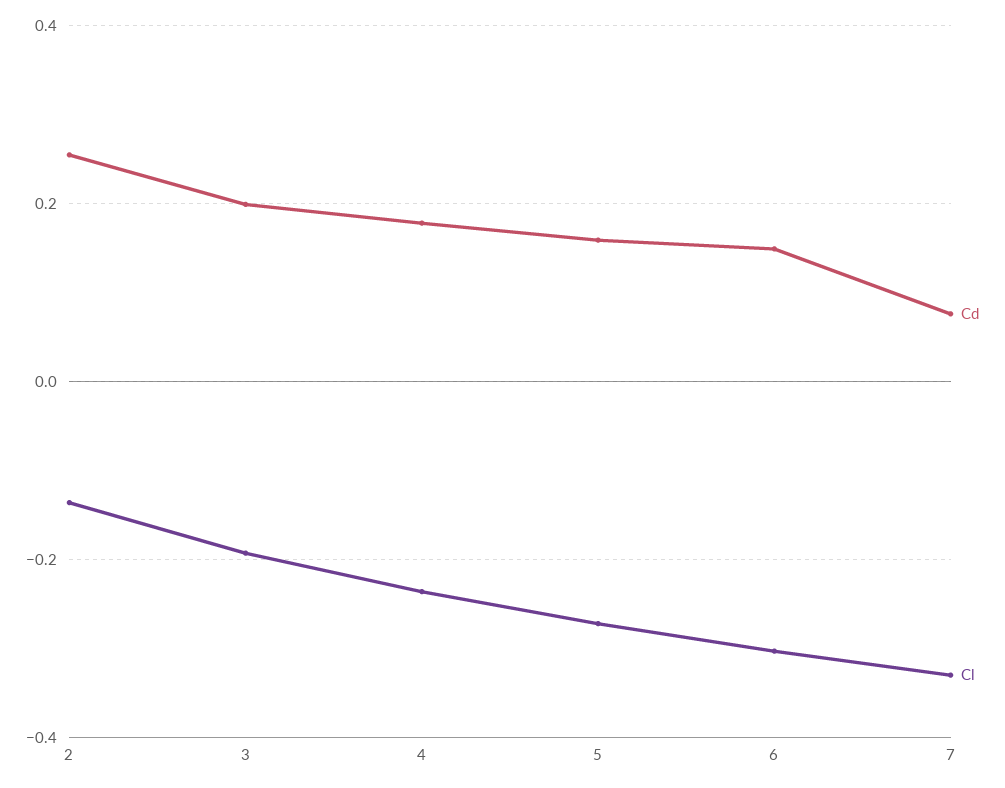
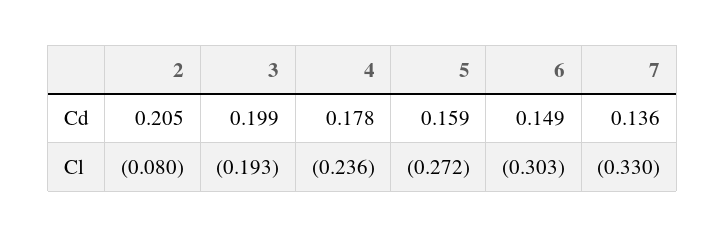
  {
    "Cd": {
-     "2": 0.26,
+     "2": 0.205,
      "3": 0.199,
      "4": 0.178,
      "5": 0.159,
      "6": 0.149,
-     "7": 0.08
+     "7": 0.136
    },
    "Cl": {
-     "2": -0.14,
+     "2": -0.08,
      "3": -0.193,
      "4": -0.236,
      "5": -0.272,
      "6": -0.303,
      "7": -0.33
    }
  }

